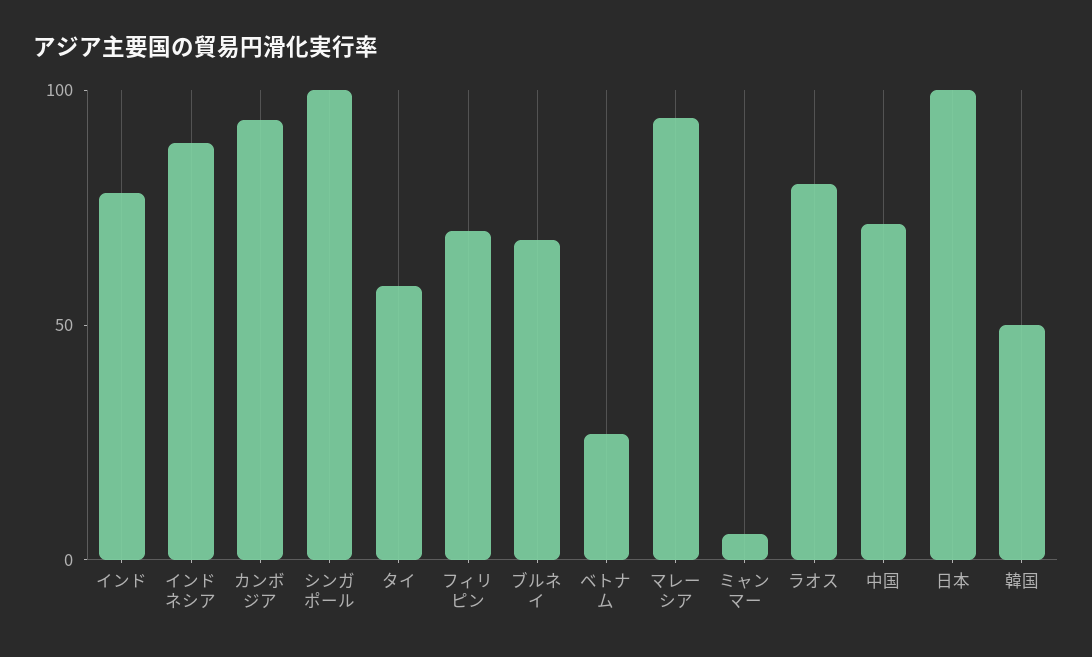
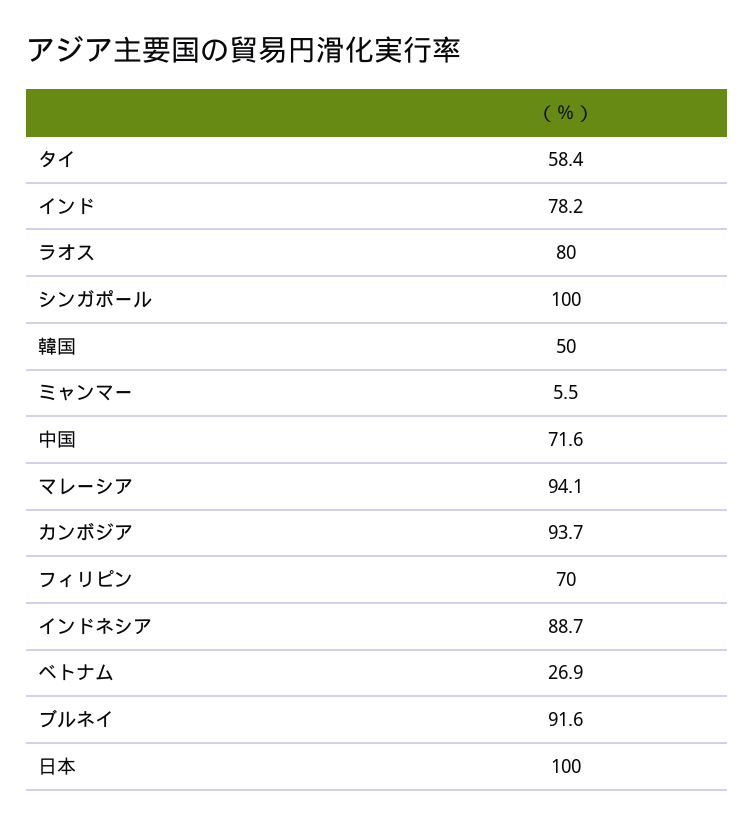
  {
    "インド": 78.2,
    "インドネシア": 88.7,
    "カンボジア": 93.7,
    "シンガポール": 100,
    "タイ": 58.4,
    "フィリピン": 70,
-   "ブルネイ": 70,
+   "ブルネイ": 91.6,
    "ベトナム": 26.9,
    "マレーシア": 94.1,
    "ミャンマー": 5.5,
    "ラオス": 80,
    "中国": 71.6,
    "日本": 100,
    "韓国": 50
  }

